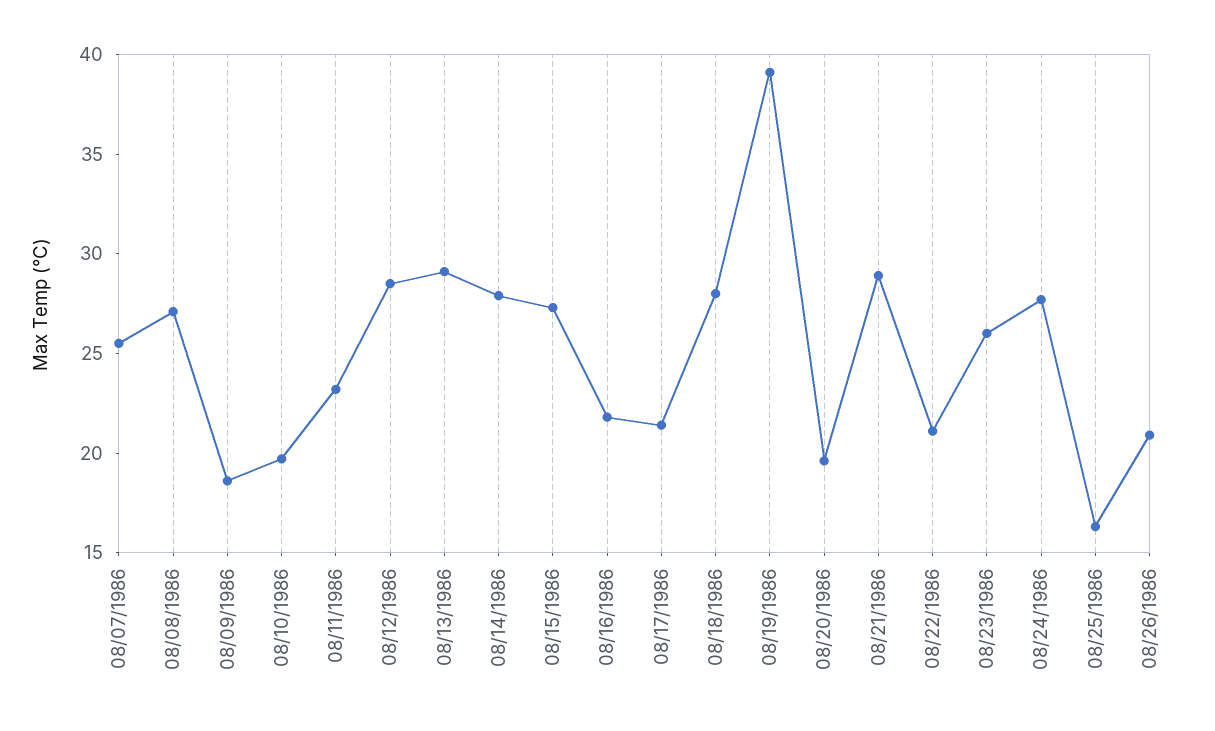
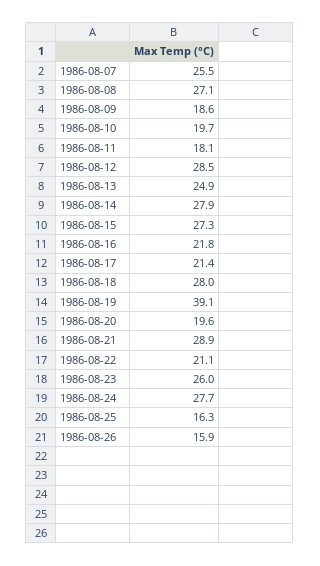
  {
    "08/07/1986": 25.5,
    "08/08/1986": 27.1,
    "08/09/1986": 18.6,
    "08/10/1986": 19.7,
-   "08/11/1986": 23,
+   "08/11/1986": 18.1,
    "08/12/1986": 28.5,
-   "08/13/1986": 29,
+   "08/13/1986": 24.9,
    "08/14/1986": 27.9,
    "08/15/1986": 27.3,
    "08/16/1986": 21.8,
    "08/17/1986": 21.4,
    "08/18/1986": 28,
    "08/19/1986": 39.1,
    "08/20/1986": 19.6,
    "08/21/1986": 28.9,
    "08/22/1986": 21.1,
    "08/23/1986": 26,
    "08/24/1986": 27.7,
    "08/25/1986": 16.3,
-   "08/26/1986": 21
+   "08/26/1986": 15.9
  }

